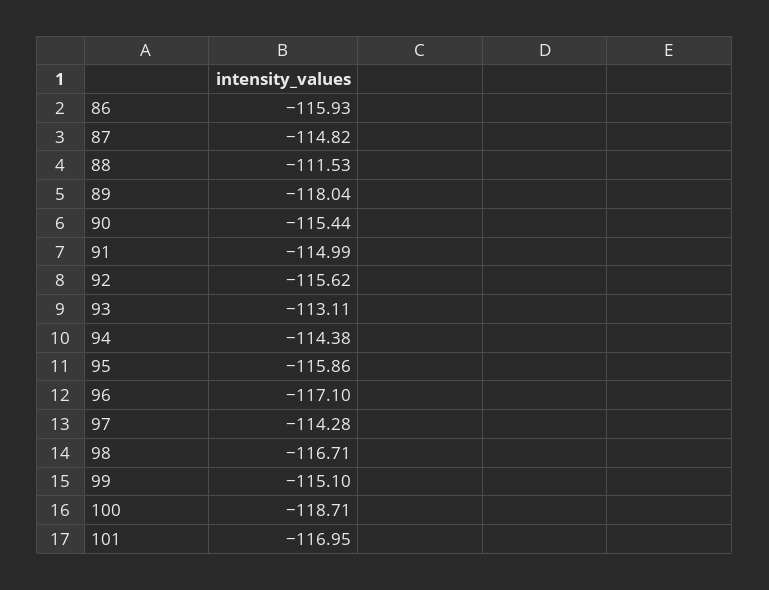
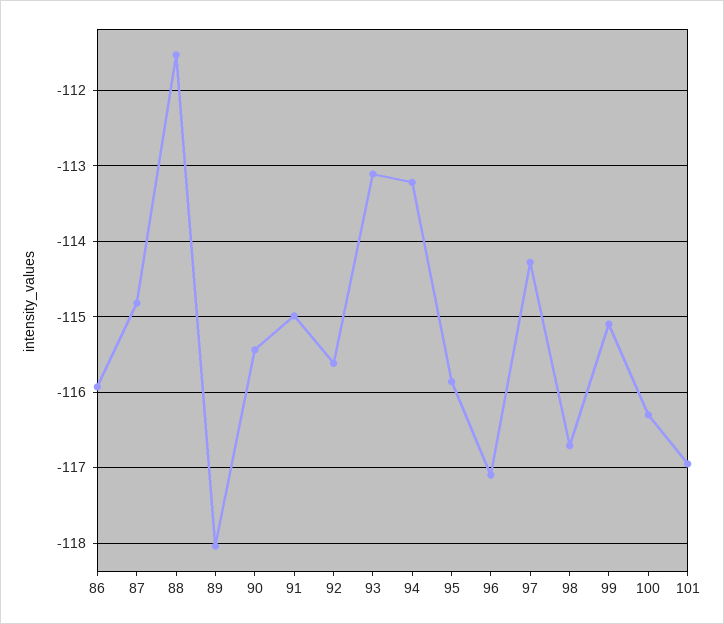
  {
    "86": -115.93,
    "87": -114.82,
    "88": -111.53,
    "89": -118.04,
    "90": -115.44,
    "91": -114.99,
    "92": -115.62,
    "93": -113.11,
-   "94": -114.38,
+   "94": -113.2,
    "95": -115.86,
    "96": -117.1,
    "97": -114.28,
    "98": -116.71,
    "99": -115.1,
-   "100": -118.71,
+   "100": -116.3,
    "101": -116.95
  }

